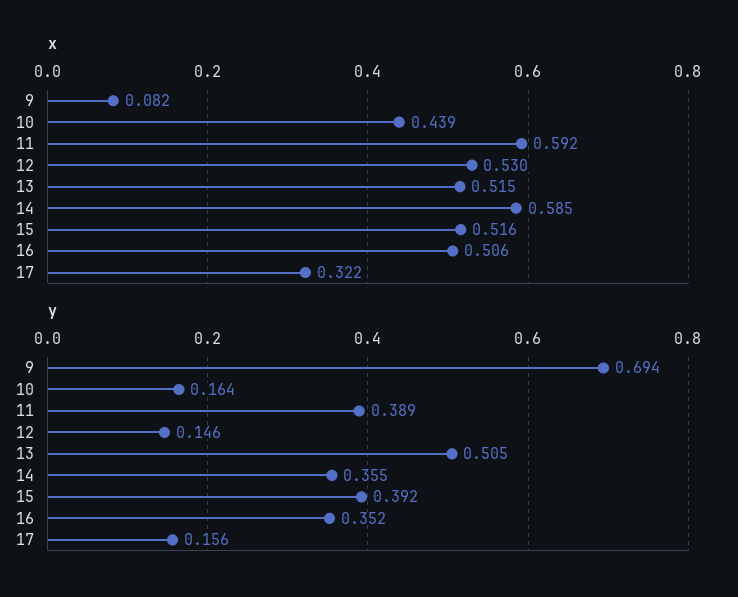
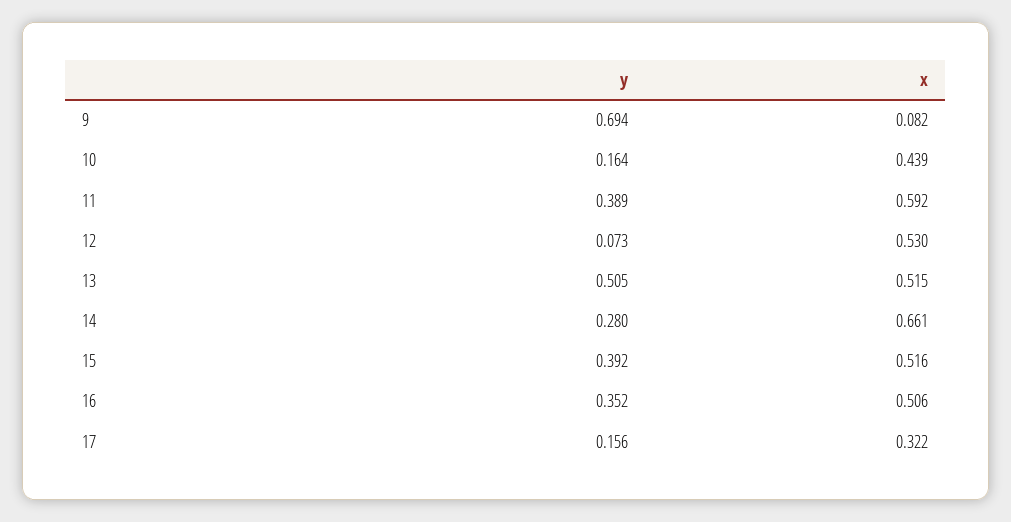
  {
    "x": {
      "9": 0.082,
      "10": 0.439,
      "11": 0.592,
      "12": 0.53,
      "13": 0.515,
-     "14": 0.585,
+     "14": 0.661,
      "15": 0.516,
      "16": 0.506,
      "17": 0.322
    },
    "y": {
      "9": 0.694,
      "10": 0.164,
      "11": 0.389,
-     "12": 0.146,
+     "12": 0.073,
      "13": 0.505,
-     "14": 0.355,
+     "14": 0.28,
      "15": 0.392,
      "16": 0.352,
      "17": 0.156
    }
  }

